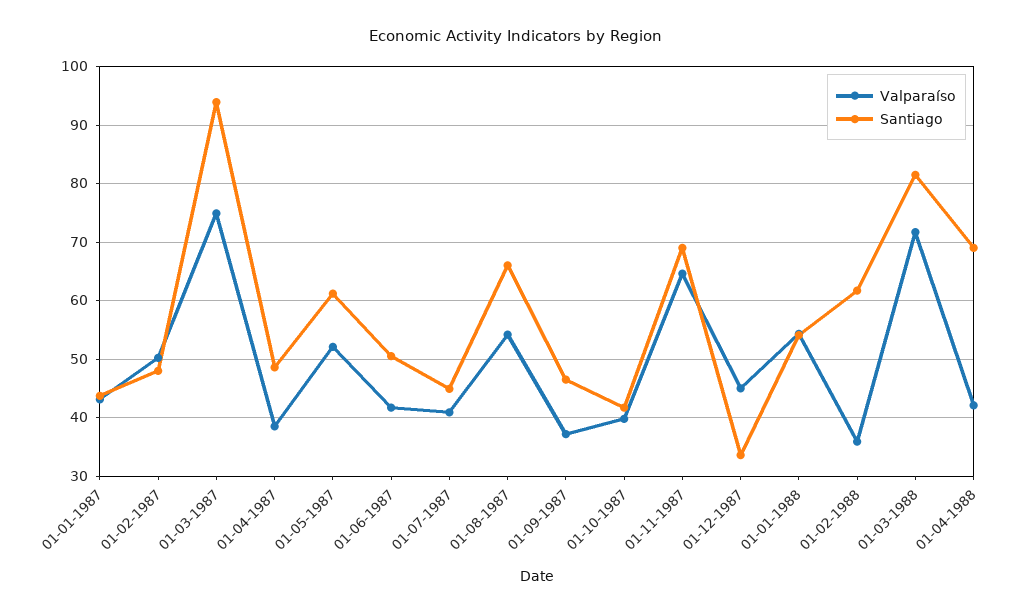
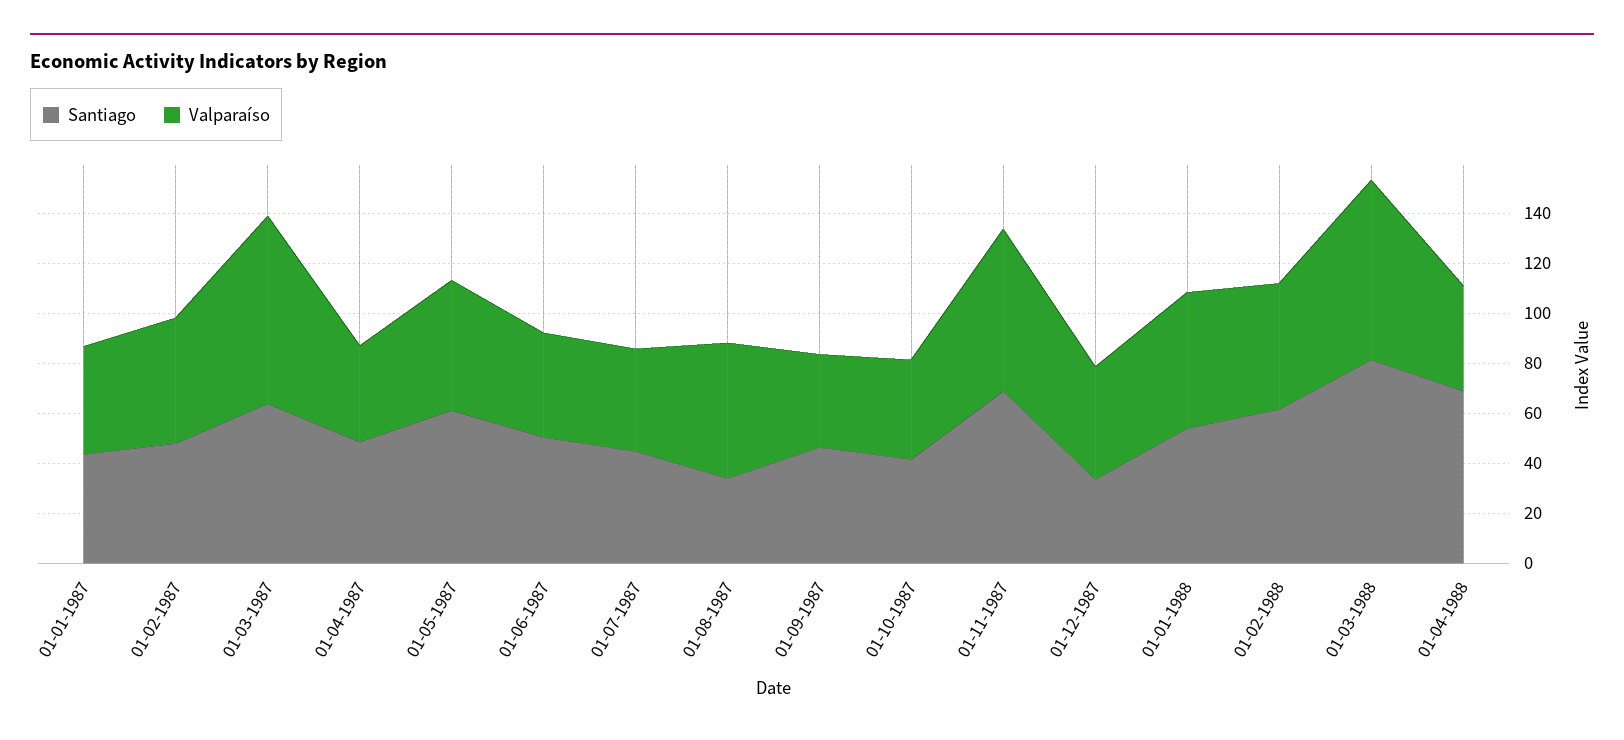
  {
    "Valparaíso": {
      "01-01-1987": 44,
      "01-02-1987": 50,
      "01-03-1987": 74,
      "01-04-1987": 38,
      "01-05-1987": 52,
      "01-06-1987": 42,
      "01-07-1987": 40,
      "01-08-1987": 54,
      "01-09-1987": 38,
      "01-10-1987": 40,
      "01-11-1987": 64,
      "01-12-1987": 46,
      "01-01-1988": 54,
-     "01-02-1988": 36,
+     "01-02-1988": 50,
      "01-03-1988": 72,
      "01-04-1988": 42
    },
    "Santiago": {
      "01-01-1987": 44,
      "01-02-1987": 48,
-     "01-03-1987": 94,
+     "01-03-1987": 65,
      "01-04-1987": 48,
      "01-05-1987": 62,
      "01-06-1987": 50,
      "01-07-1987": 44,
-     "01-08-1987": 66,
+     "01-08-1987": 35,
      "01-09-1987": 46,
      "01-10-1987": 42,
      "01-11-1987": 70,
      "01-12-1987": 34,
      "01-01-1988": 54,
      "01-02-1988": 62,
      "01-03-1988": 82,
      "01-04-1988": 70
    }
  }

